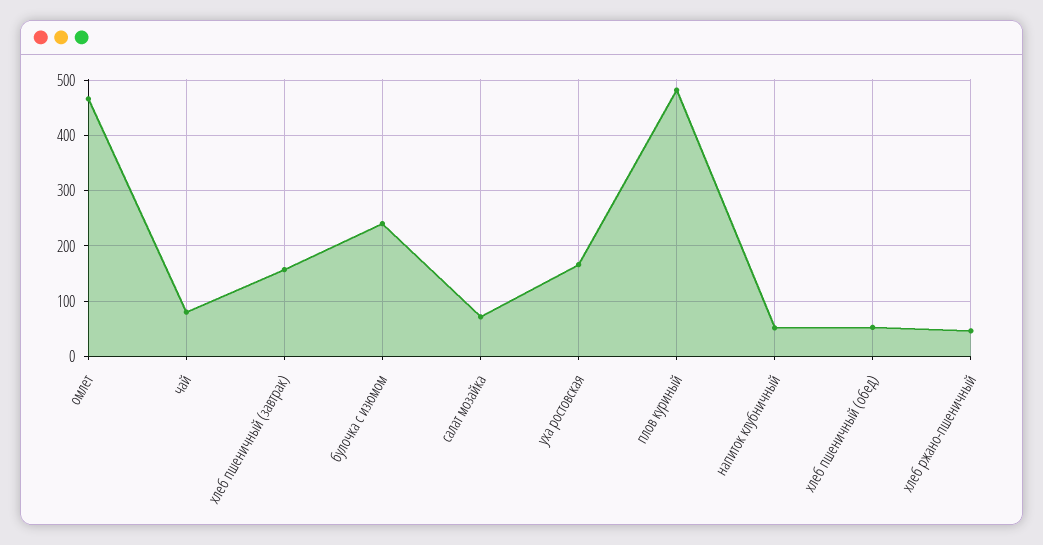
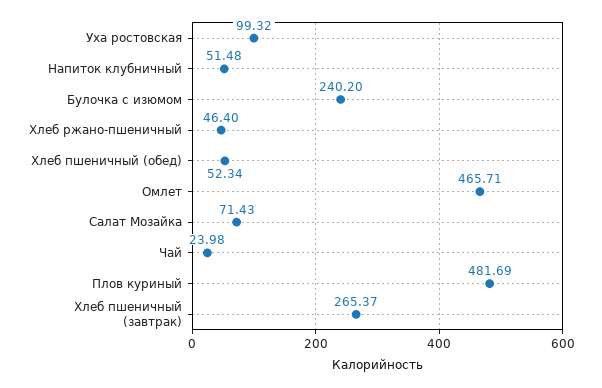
  {
    "омлет": 465.71,
-   "чай": 80,
+   "чай": 23.98,
-   "хлеб пшеничный (завтрак)": 160,
+   "хлеб пшеничный (завтрак)": 265.37,
    "булочка с изюмом": 240.2,
    "салат мозайка": 71.43,
-   "уха ростовская": 160,
+   "уха ростовская": 99.32,
    "плов куриный": 481.69,
    "напиток клубничный": 51.48,
    "хлеб пшеничный (обед)": 52.34,
    "хлеб ржано-пшеничный": 46.4
  }

